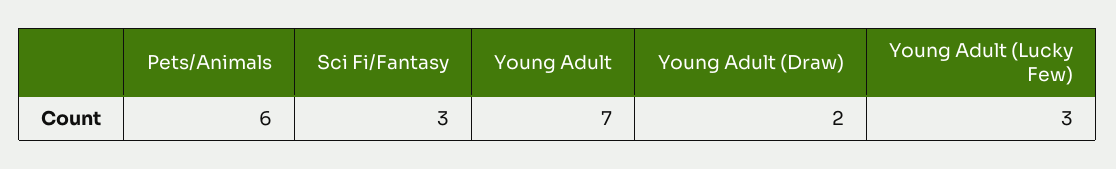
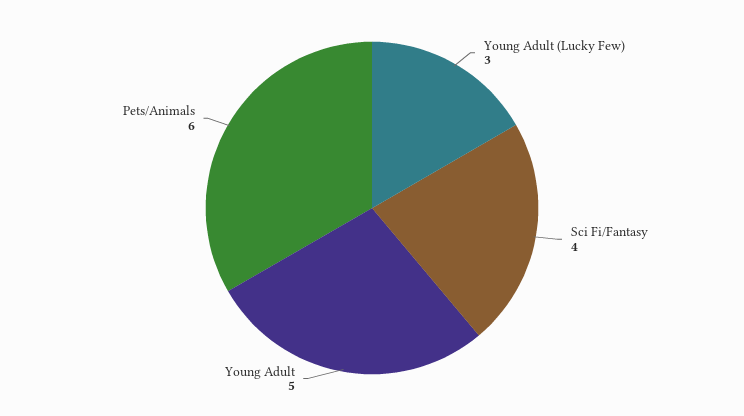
  {
    "Pets/Animals": 6,
-   "Sci Fi/Fantasy": 3,
+   "Sci Fi/Fantasy": 4,
-   "Young Adult": 7,
+   "Young Adult": 5,
-   "Young Adult (Draw)": 2,
    "Young Adult (Lucky Few)": 3
  }

